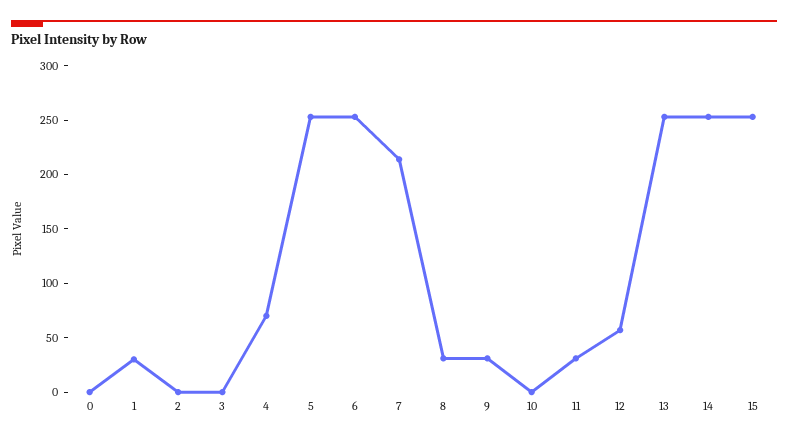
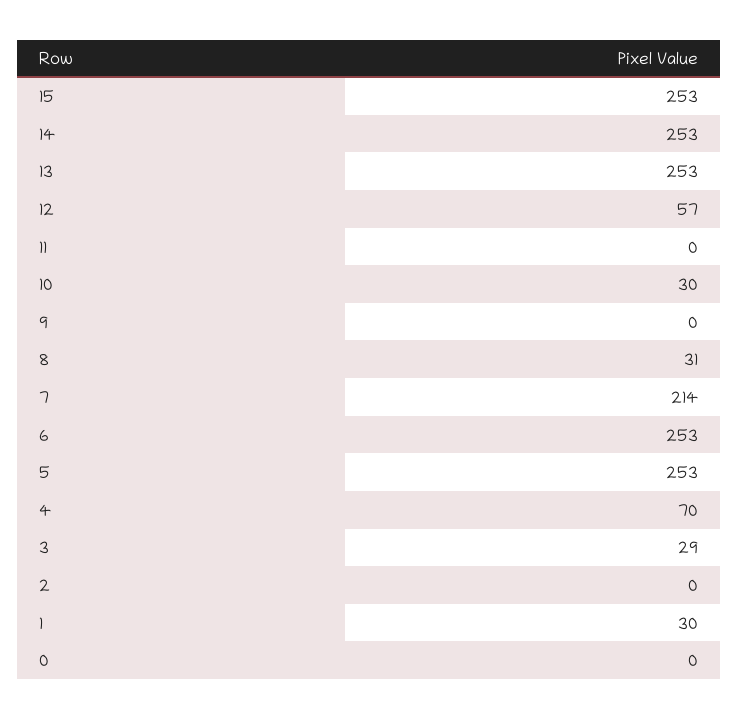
  {
    "0": 0,
    "1": 30,
    "2": 0,
-   "3": 0,
+   "3": 29,
    "4": 70,
    "5": 253,
    "6": 253,
    "7": 214,
    "8": 31,
-   "9": 30,
+   "9": 0,
-   "10": 0,
+   "10": 30,
-   "11": 30,
+   "11": 0,
    "12": 57,
    "13": 253,
    "14": 253,
    "15": 253
  }

